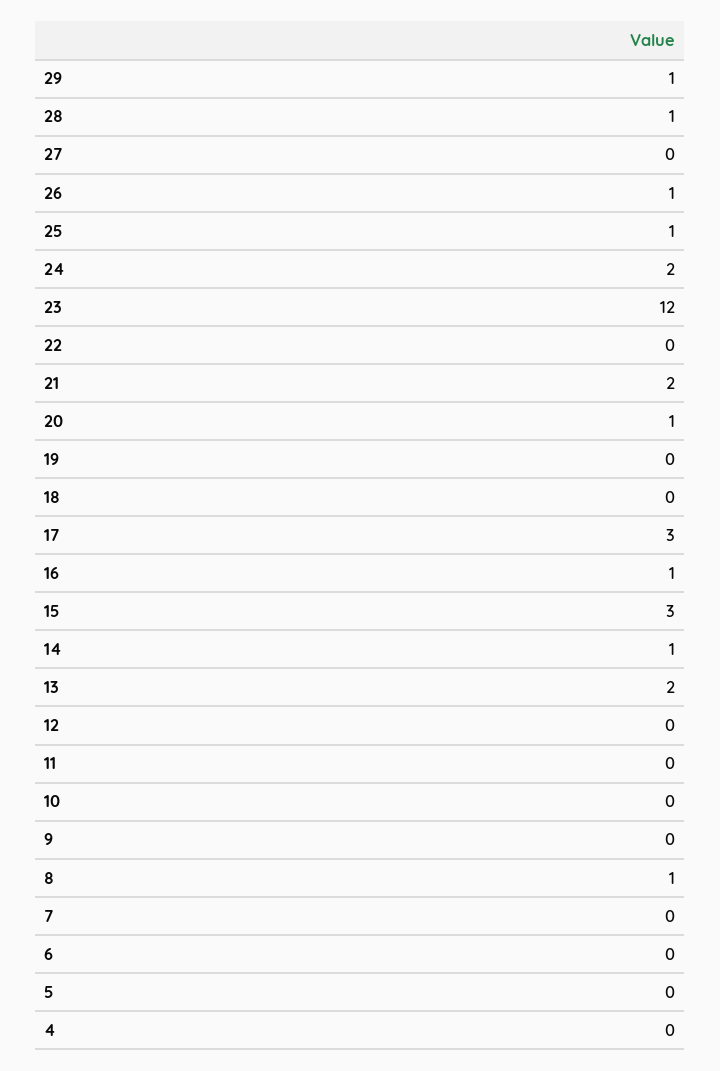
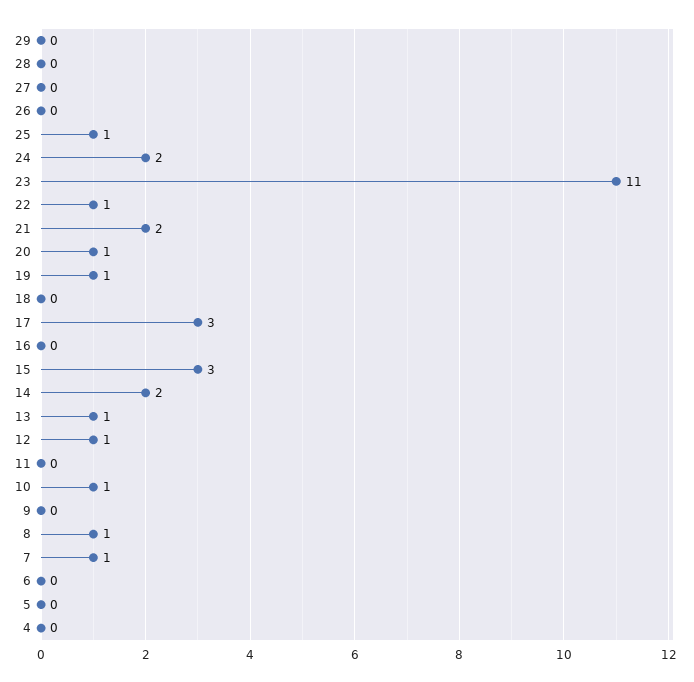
  {
-   "29": 1,
+   "29": 0,
-   "28": 1,
+   "28": 0,
    "27": 0,
-   "26": 1,
+   "26": 0,
    "25": 1,
    "24": 2,
-   "23": 12,
+   "23": 11,
-   "22": 0,
+   "22": 1,
    "21": 2,
    "20": 1,
-   "19": 0,
+   "19": 1,
    "18": 0,
    "17": 3,
-   "16": 1,
+   "16": 0,
    "15": 3,
-   "14": 1,
+   "14": 2,
-   "13": 2,
+   "13": 1,
-   "12": 0,
+   "12": 1,
    "11": 0,
-   "10": 0,
+   "10": 1,
    "9": 0,
    "8": 1,
-   "7": 0,
+   "7": 1,
    "6": 0,
    "5": 0,
    "4": 0
  }

